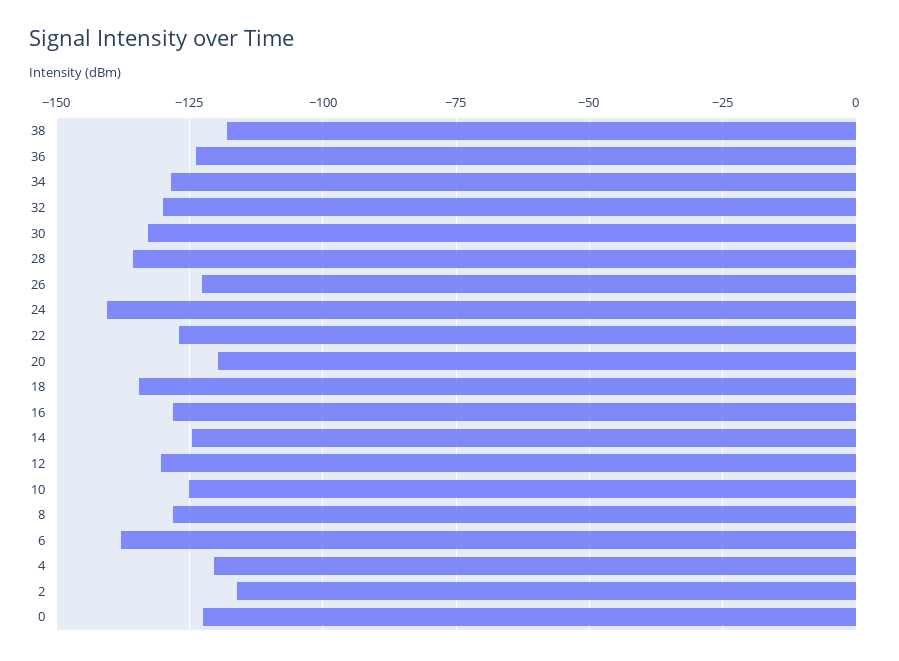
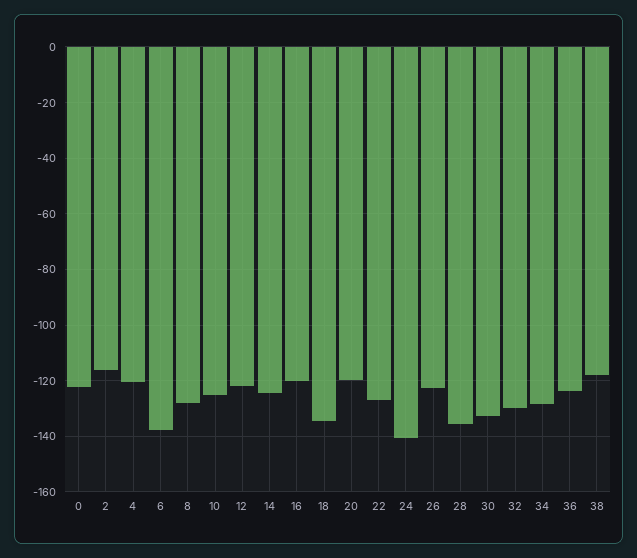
  {
    "38": -117.5,
    "36": -122.5,
    "34": -127.5,
    "32": -130,
    "30": -132.5,
    "28": -135,
    "26": -122.5,
    "24": -140,
    "22": -127.5,
    "20": -120,
    "18": -135,
-   "16": -127.5,
+   "16": -120,
    "14": -125,
-   "12": -130,
+   "12": -122.5,
    "10": -125,
    "8": -127.5,
    "6": -137.5,
    "4": -120,
    "2": -115,
    "0": -122.5
  }

